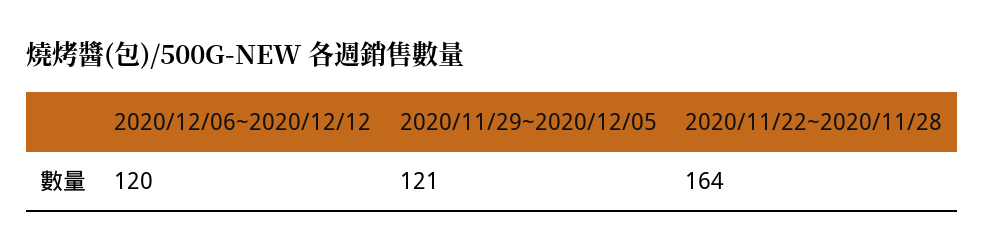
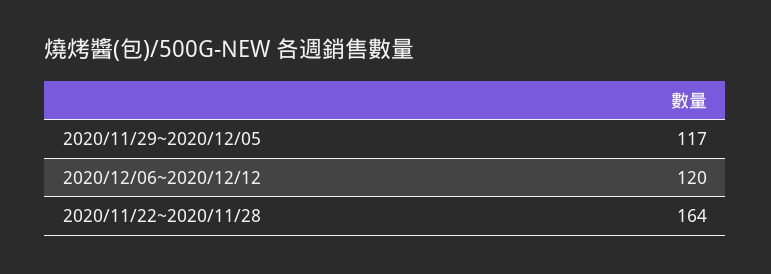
  {
    "2020/12/06~2020/12/12": 120,
-   "2020/11/29~2020/12/05": 121,
+   "2020/11/29~2020/12/05": 117,
    "2020/11/22~2020/11/28": 164
  }

